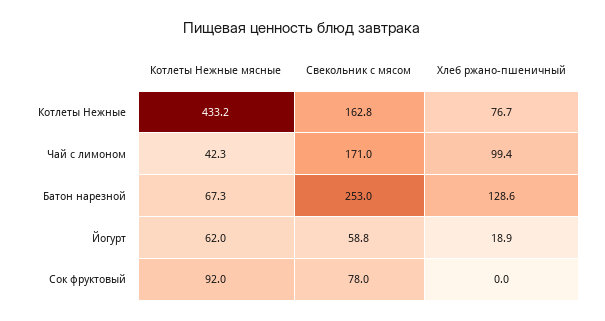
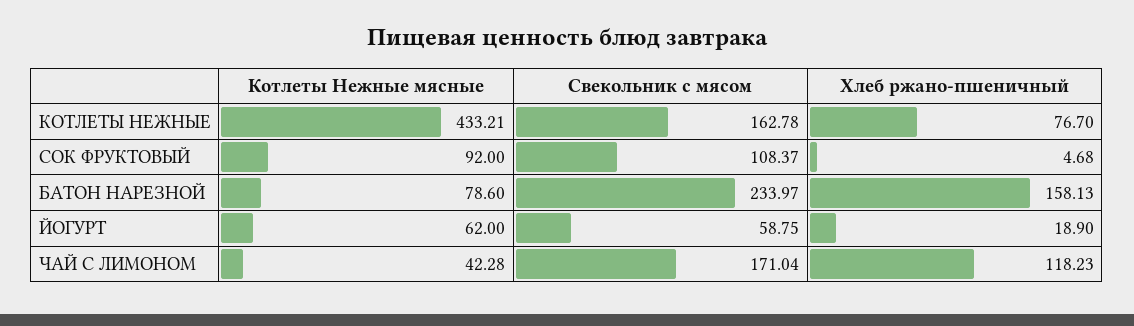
  {
    "Котлеты Нежные мясные": {
      "Котлеты Нежные": 433.21,
      "Чай с лимоном": 42.28,
-     "Батон нарезной": 67.3,
+     "Батон нарезной": 78.6,
      "Йогурт": 62,
      "Сок фруктовый": 92
    },
    "Свекольник с мясом": {
      "Котлеты Нежные": 162.78,
      "Чай с лимоном": 171.04,
-     "Батон нарезной": 253,
+     "Батон нарезной": 233.97,
      "Йогурт": 58.75,
-     "Сок фруктовый": 78
+     "Сок фруктовый": 108.37
    },
    "Хлеб ржано-пшеничный": {
      "Котлеты Нежные": 76.7,
-     "Чай с лимоном": 99.4,
+     "Чай с лимоном": 118.23,
-     "Батон нарезной": 128.6,
+     "Батон нарезной": 158.13,
      "Йогурт": 18.9,
-     "Сок фруктовый": 0
+     "Сок фруктовый": 4.68
    }
  }

